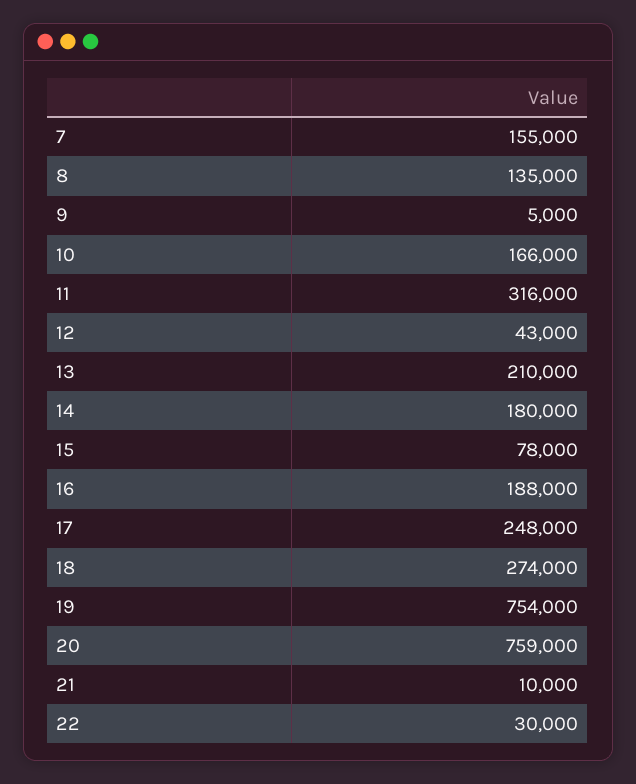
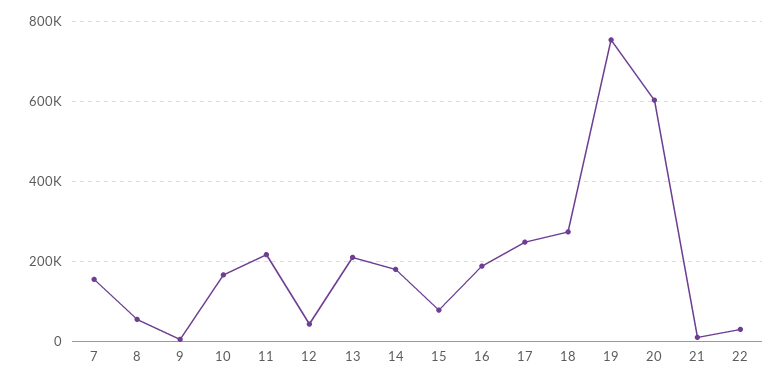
  {
    "7": 155000,
-   "8": 135000,
+   "8": 60000,
    "9": 5000,
    "10": 166000,
-   "11": 316000,
+   "11": 220000,
    "12": 43000,
    "13": 210000,
    "14": 180000,
    "15": 78000,
    "16": 188000,
    "17": 248000,
    "18": 274000,
    "19": 754000,
-   "20": 759000,
+   "20": 600000,
    "21": 10000,
    "22": 30000
  }

